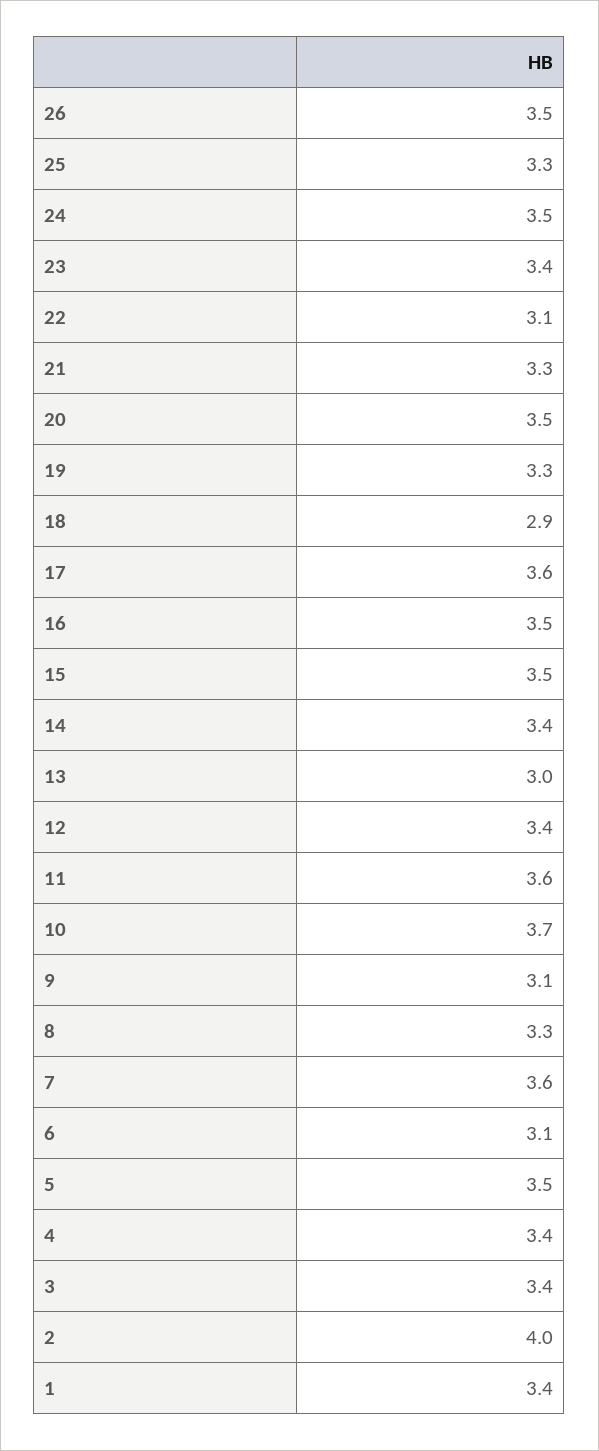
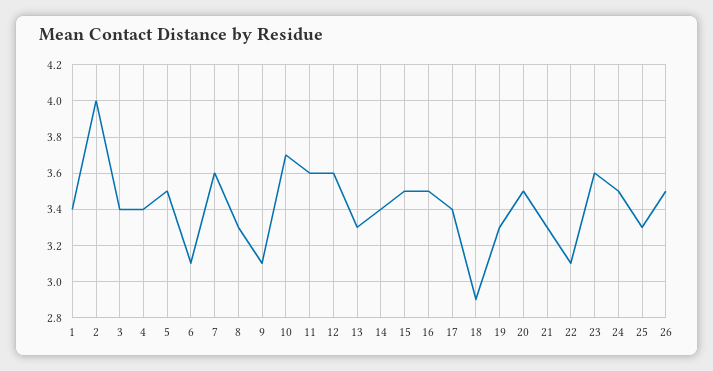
  {
    "26": 3.5,
    "25": 3.3,
    "24": 3.5,
-   "23": 3.4,
+   "23": 3.6,
    "22": 3.1,
    "21": 3.3,
    "20": 3.5,
    "19": 3.3,
    "18": 2.9,
-   "17": 3.6,
+   "17": 3.4,
    "16": 3.5,
    "15": 3.5,
    "14": 3.4,
-   "13": 3,
+   "13": 3.3,
-   "12": 3.4,
+   "12": 3.6,
    "11": 3.6,
    "10": 3.7,
    "9": 3.1,
    "8": 3.3,
    "7": 3.6,
    "6": 3.1,
    "5": 3.5,
    "4": 3.4,
    "3": 3.4,
    "2": 4,
    "1": 3.4
  }

